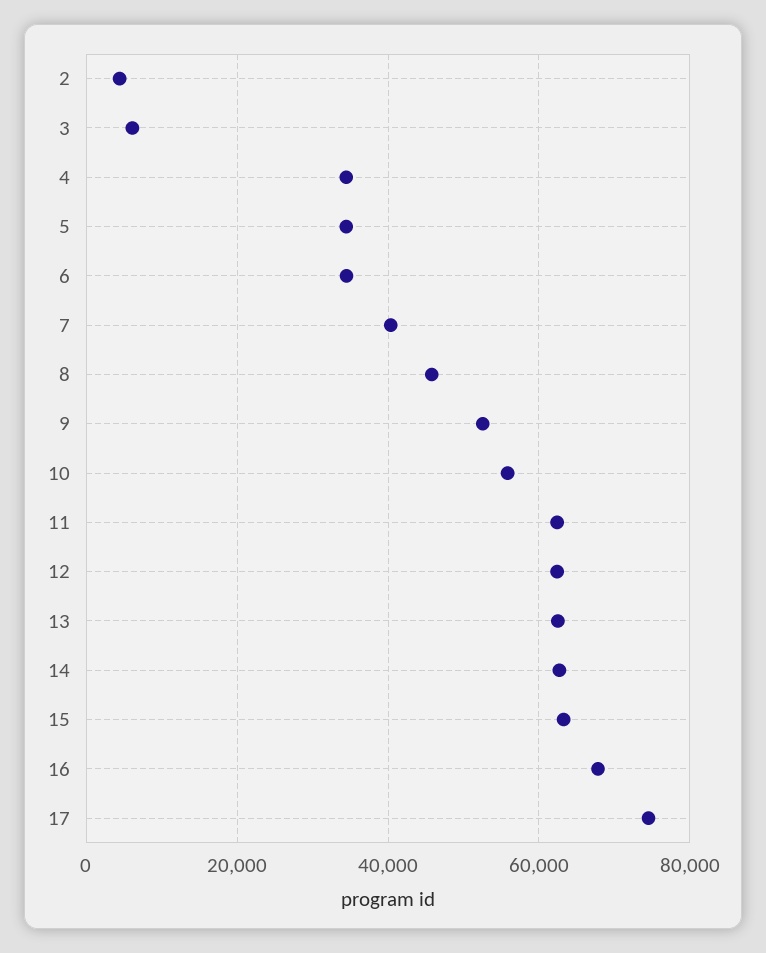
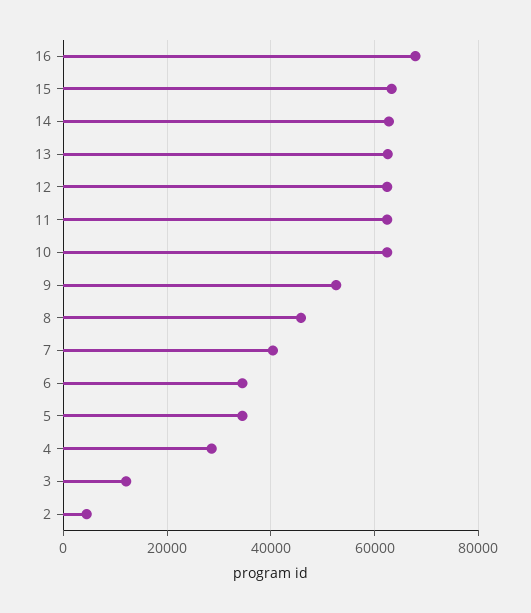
  {
    "2": 4000,
-   "3": 6000,
+   "3": 12000,
-   "4": 34000,
+   "4": 28000,
    "5": 34000,
    "6": 34000,
    "7": 40000,
    "8": 46000,
    "9": 52000,
-   "10": 56000,
+   "10": 62000,
    "11": 62000,
    "12": 62000,
    "13": 62000,
    "14": 62000,
    "15": 64000,
-   "16": 68000,
+   "16": 68000
-   "17": 74000
  }

